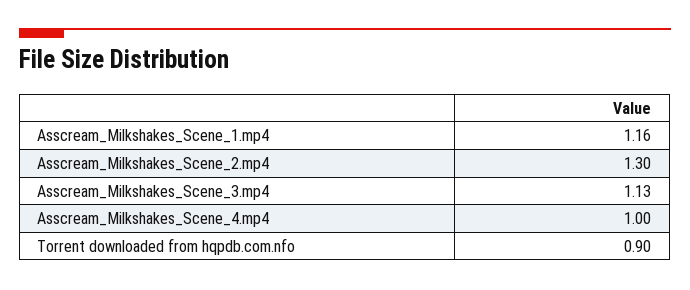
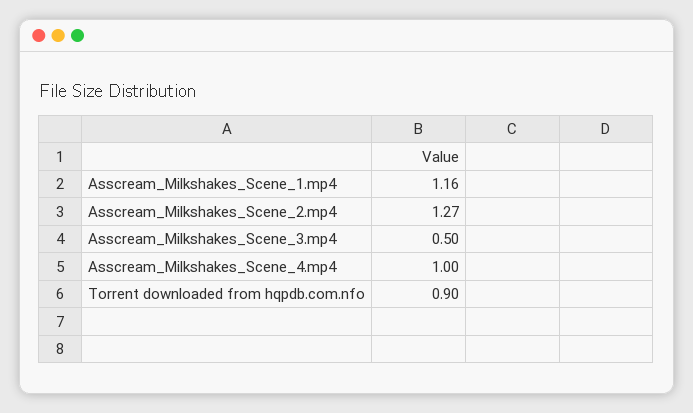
  {
    "Asscream_Milkshakes_Scene_1.mp4": 1.16,
-   "Asscream_Milkshakes_Scene_2.mp4": 1.3,
+   "Asscream_Milkshakes_Scene_2.mp4": 1.27,
-   "Asscream_Milkshakes_Scene_3.mp4": 1.13,
+   "Asscream_Milkshakes_Scene_3.mp4": 0.5,
    "Asscream_Milkshakes_Scene_4.mp4": 1,
    "Torrent downloaded from hqpdb.com.nfo": 0.9
  }

